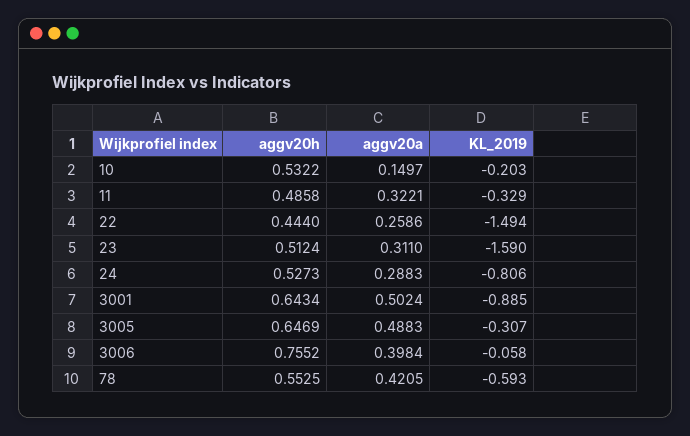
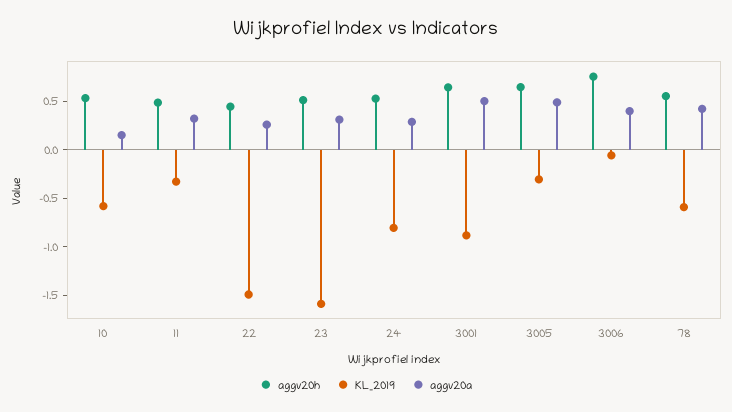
  {
    "aggv20h": {
      "10": 0.5322,
      "11": 0.4858,
      "22": 0.444,
      "23": 0.5124,
      "24": 0.5273,
      "3001": 0.6434,
      "3005": 0.6469,
      "3006": 0.7552,
      "78": 0.5525
    },
    "aggv20a": {
      "10": 0.1497,
      "11": 0.3221,
      "22": 0.2586,
      "23": 0.311,
      "24": 0.2883,
      "3001": 0.5024,
      "3005": 0.4883,
      "3006": 0.3984,
      "78": 0.4205
    },
    "KL_2019": {
-     "10": -0.203,
+     "10": -0.6,
      "11": -0.329,
      "22": -1.494,
      "23": -1.59,
      "24": -0.806,
      "3001": -0.885,
      "3005": -0.307,
      "3006": -0.058,
      "78": -0.593
    }
  }

